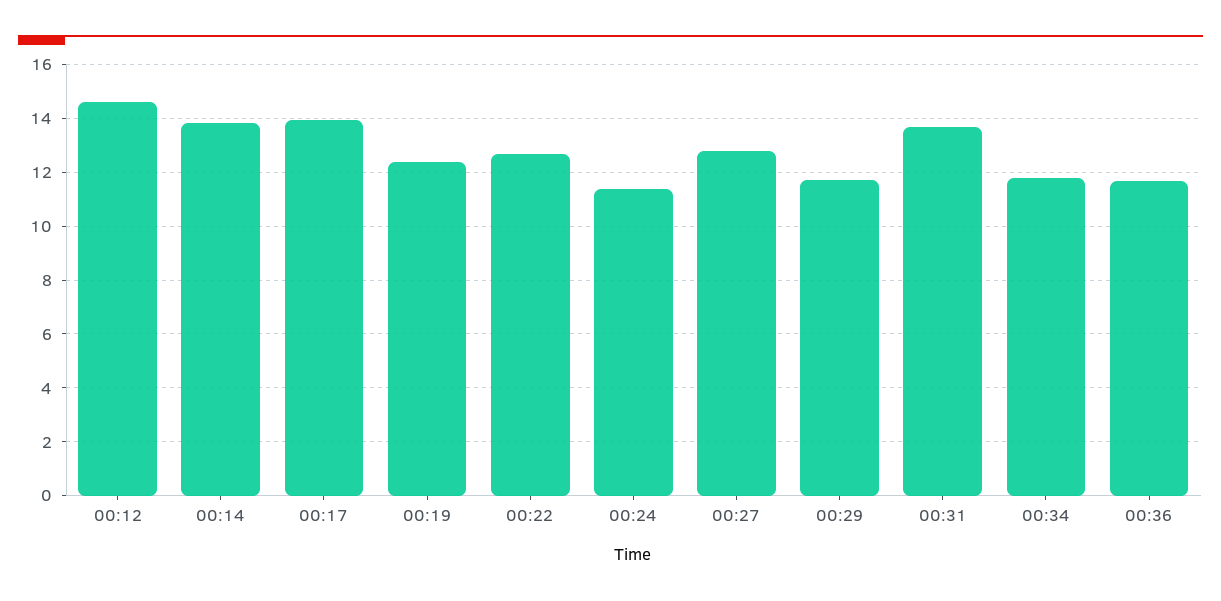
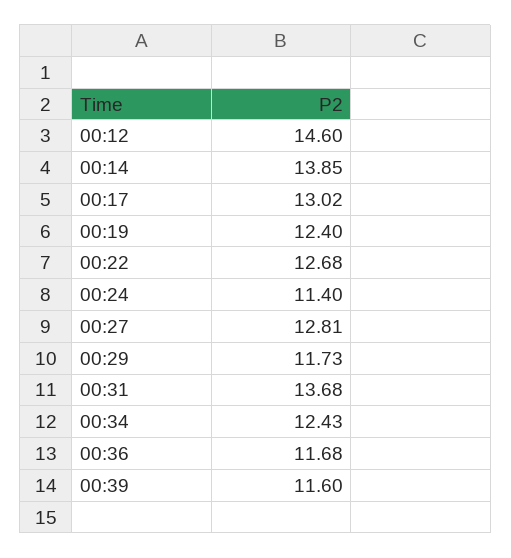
  {
    "00:12": 14.6,
    "00:14": 13.85,
-   "00:17": 14,
+   "00:17": 13.02,
    "00:19": 12.4,
    "00:22": 12.68,
    "00:24": 11.4,
    "00:27": 12.81,
    "00:29": 11.73,
    "00:31": 13.68,
-   "00:34": 11.75,
+   "00:34": 12.43,
-   "00:36": 11.68
+   "00:36": 11.68,
+   "00:39": 11.6
  }

